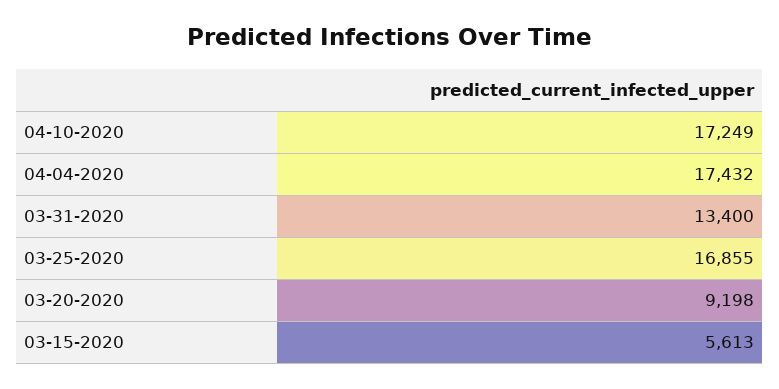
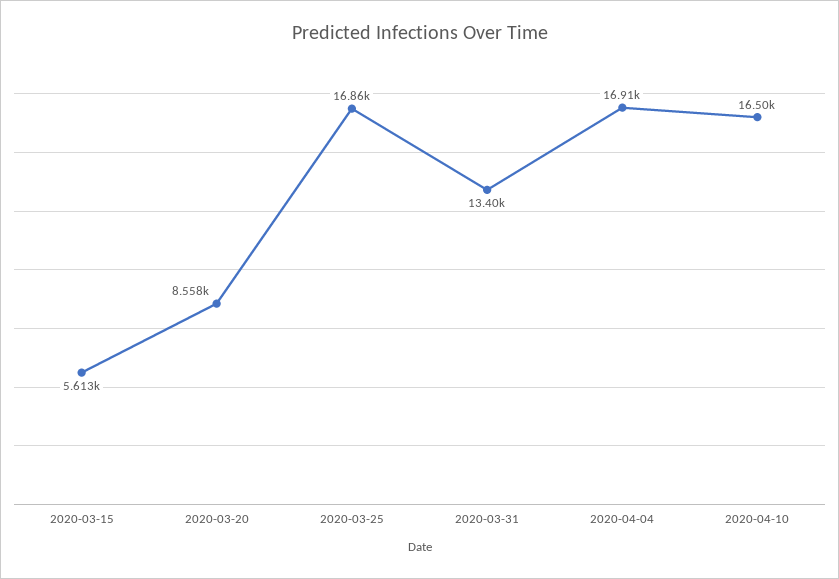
  {
-   "04-10-2020": 17249,
+   "04-10-2020": 16500,
-   "04-04-2020": 17432,
+   "04-04-2020": 16910,
    "03-31-2020": 13400,
    "03-25-2020": 16855,
-   "03-20-2020": 9198,
+   "03-20-2020": 8558,
    "03-15-2020": 5613
  }

